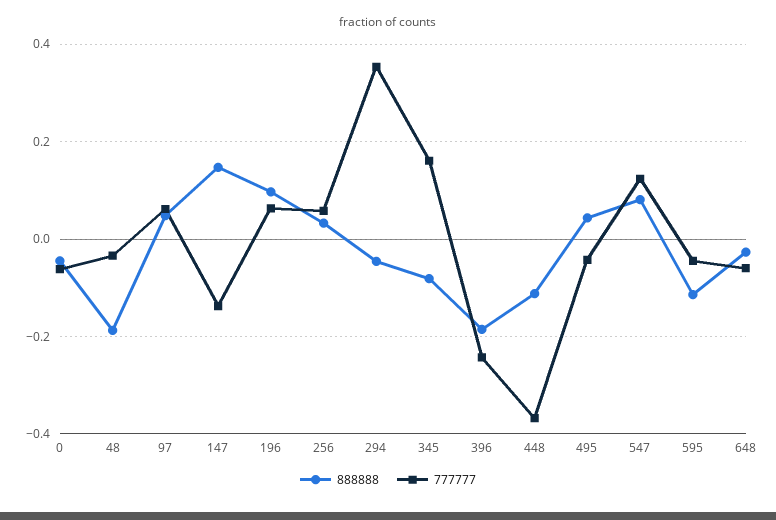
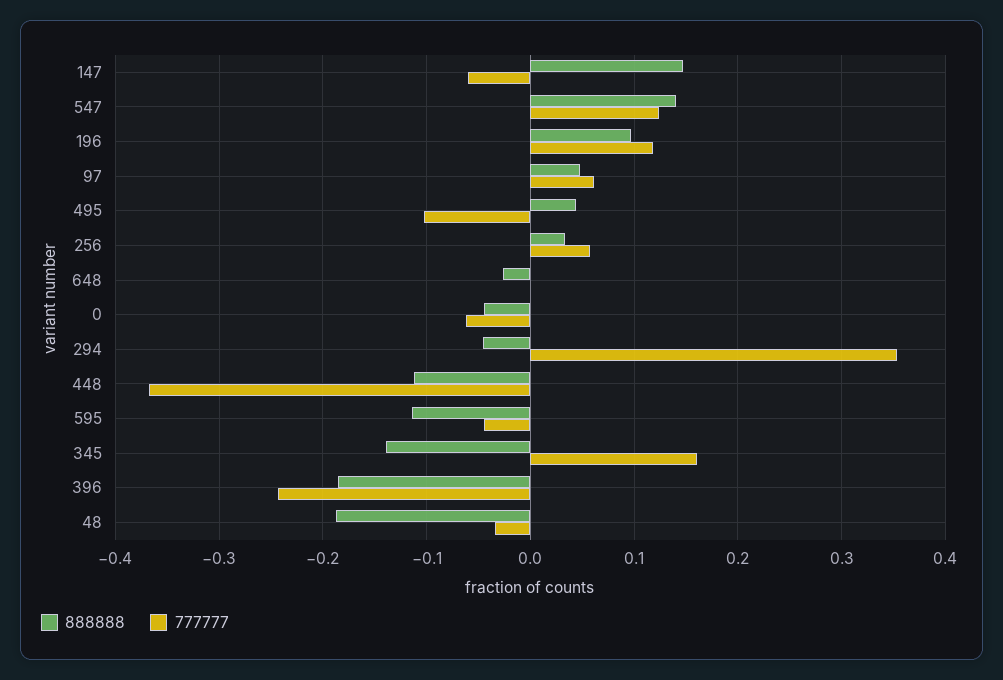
  {
    "888888": {
      "0": -0.04,
      "48": -0.19,
      "97": 0.05,
      "147": 0.15,
      "196": 0.1,
      "256": 0.03,
      "294": -0.05,
-     "345": -0.08,
+     "345": -0.14,
      "396": -0.19,
      "448": -0.11,
      "495": 0.04,
-     "547": 0.08,
+     "547": 0.14,
      "595": -0.11,
      "648": -0.03
    },
    "777777": {
      "0": -0.06,
      "48": -0.03,
      "97": 0.06,
-     "147": -0.14,
+     "147": -0.06,
-     "196": 0.06,
+     "196": 0.12,
      "256": 0.06,
      "294": 0.35,
      "345": 0.16,
      "396": -0.24,
      "448": -0.37,
-     "495": -0.04,
+     "495": -0.1,
      "547": 0.12,
      "595": -0.04,
-     "648": -0.06
+     "648": 0
    }
  }

